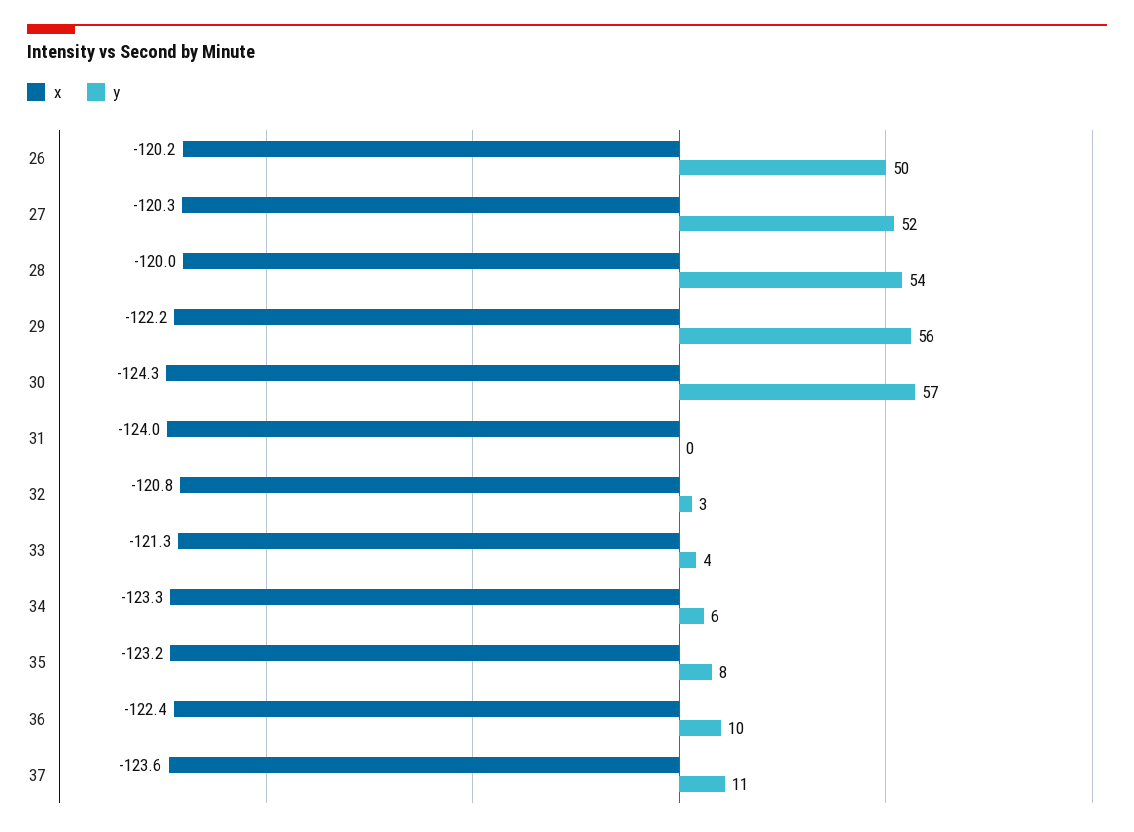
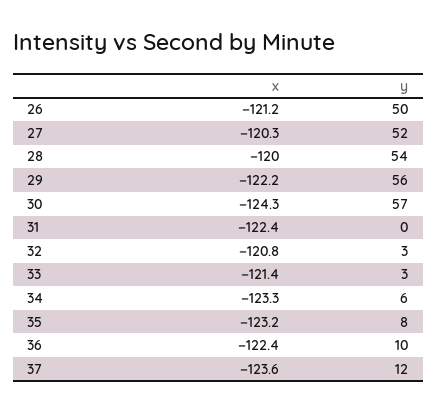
  {
    "x": {
-     "26": -120.2,
+     "26": -121.2,
      "27": -120.3,
      "28": -120,
      "29": -122.2,
      "30": -124.3,
-     "31": -124,
+     "31": -122.4,
      "32": -120.8,
-     "33": -121.3,
+     "33": -121.4,
      "34": -123.3,
      "35": -123.2,
      "36": -122.4,
      "37": -123.6
    },
    "y": {
      "26": 50,
      "27": 52,
      "28": 54,
      "29": 56,
      "30": 57,
      "31": 0,
      "32": 3,
-     "33": 4,
+     "33": 3,
      "34": 6,
      "35": 8,
      "36": 10,
-     "37": 11
+     "37": 12
    }
  }

